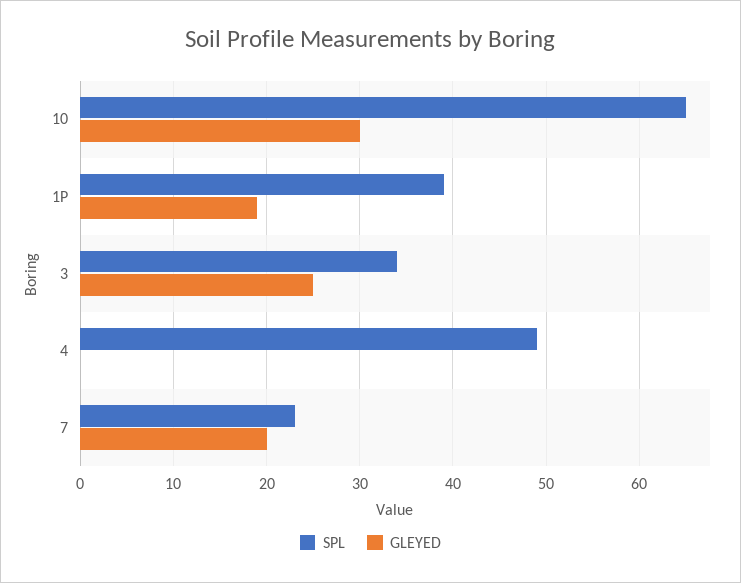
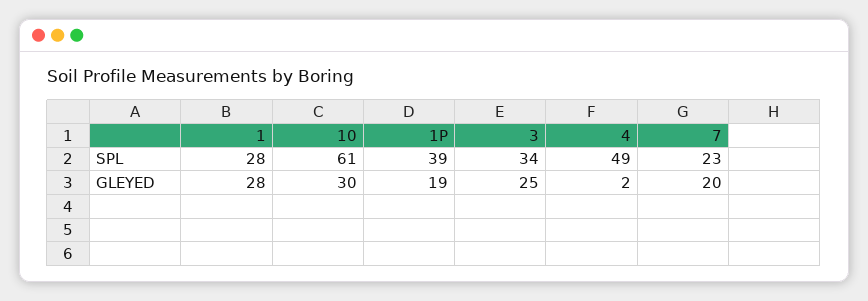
  {
    "SPL": {
-     "10": 65,
+     "10": 61,
      "1P": 39,
      "3": 34,
      "4": 49,
-     "7": 23
+     "7": 23,
+     "1": 28
    },
    "GLEYED": {
      "10": 30,
      "1P": 19,
      "3": 25,
-     "4": 0,
+     "4": 2,
-     "7": 20
+     "7": 20,
+     "1": 28
    }
  }

